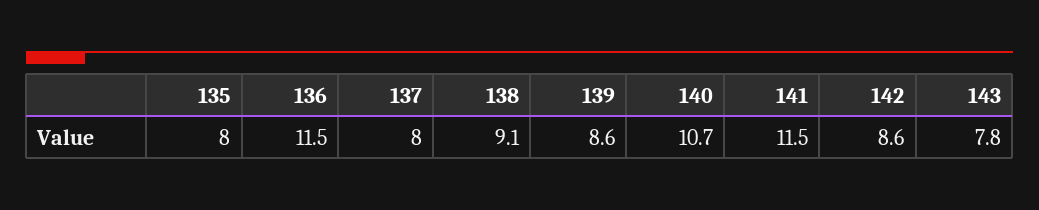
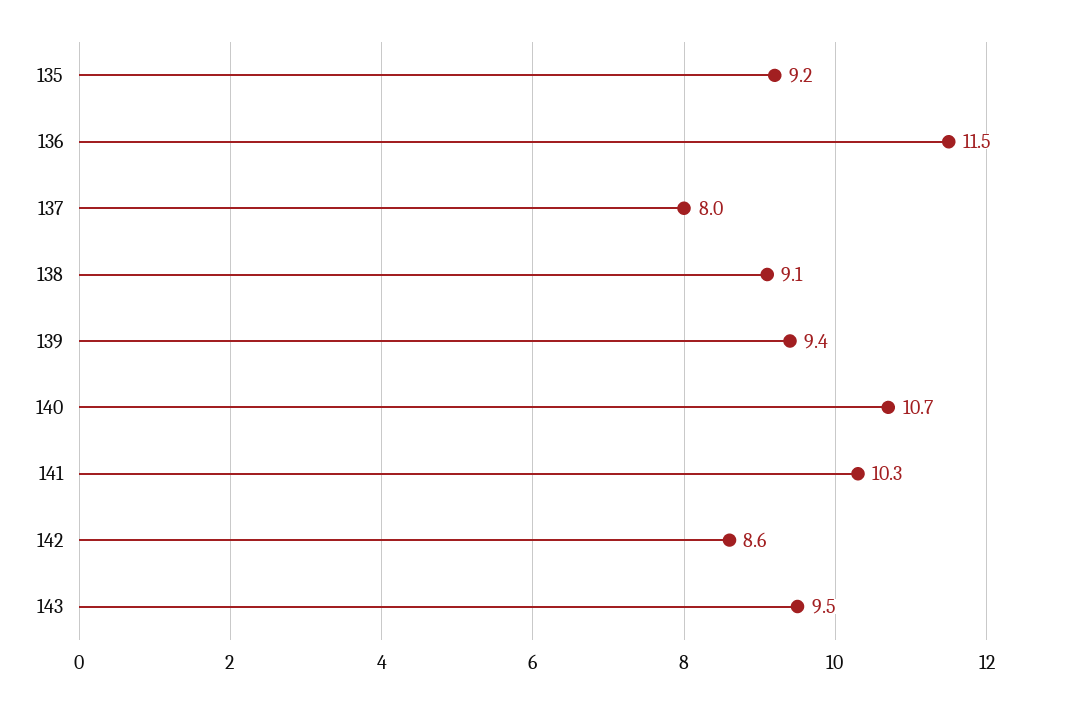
  {
-   "135": 8,
+   "135": 9.2,
    "136": 11.5,
    "137": 8,
    "138": 9.1,
-   "139": 8.6,
+   "139": 9.4,
    "140": 10.7,
-   "141": 11.5,
+   "141": 10.3,
    "142": 8.6,
-   "143": 7.8
+   "143": 9.5
  }

